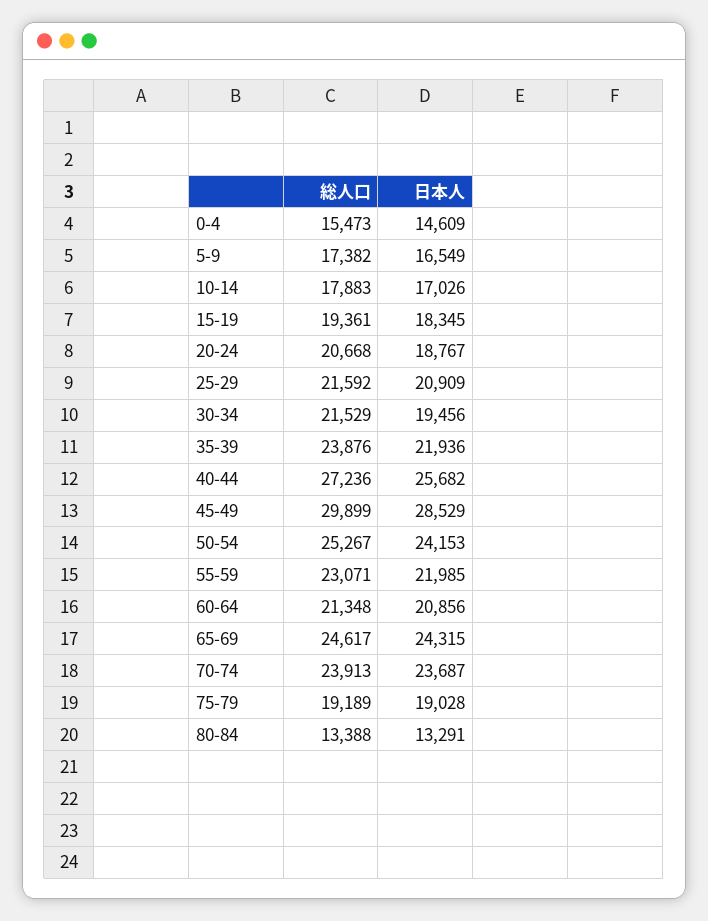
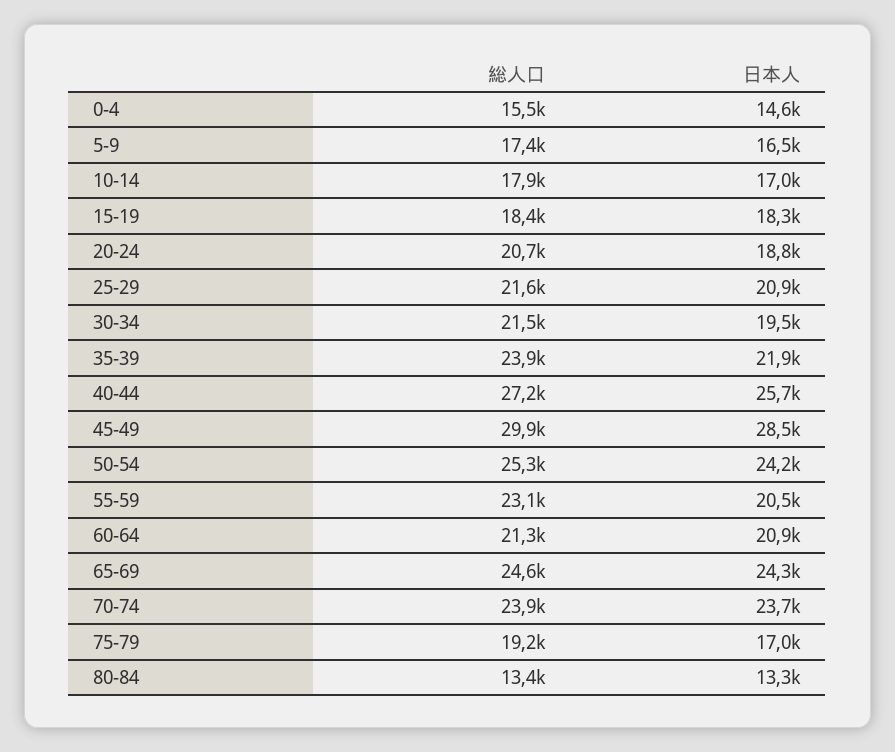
  {
    "総人口": {
      "0-4": 15473,
      "5-9": 17382,
      "10-14": 17883,
-     "15-19": 19361,
+     "15-19": 18400,
      "20-24": 20668,
      "25-29": 21592,
      "30-34": 21529,
      "35-39": 23876,
      "40-44": 27236,
      "45-49": 29899,
      "50-54": 25267,
      "55-59": 23071,
      "60-64": 21348,
      "65-69": 24617,
      "70-74": 23913,
      "75-79": 19189,
      "80-84": 13388
    },
    "日本人": {
      "0-4": 14609,
      "5-9": 16549,
      "10-14": 17026,
      "15-19": 18345,
      "20-24": 18767,
      "25-29": 20909,
      "30-34": 19456,
      "35-39": 21936,
      "40-44": 25682,
      "45-49": 28529,
      "50-54": 24153,
-     "55-59": 21985,
+     "55-59": 20500,
      "60-64": 20856,
      "65-69": 24315,
      "70-74": 23687,
-     "75-79": 19028,
+     "75-79": 17000,
      "80-84": 13291
    }
  }

